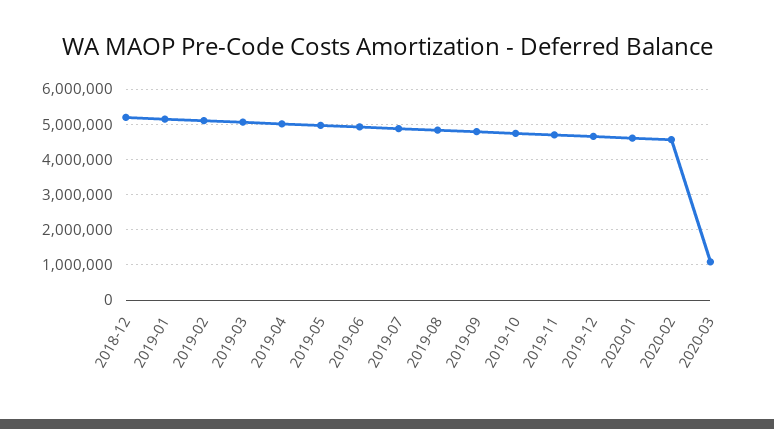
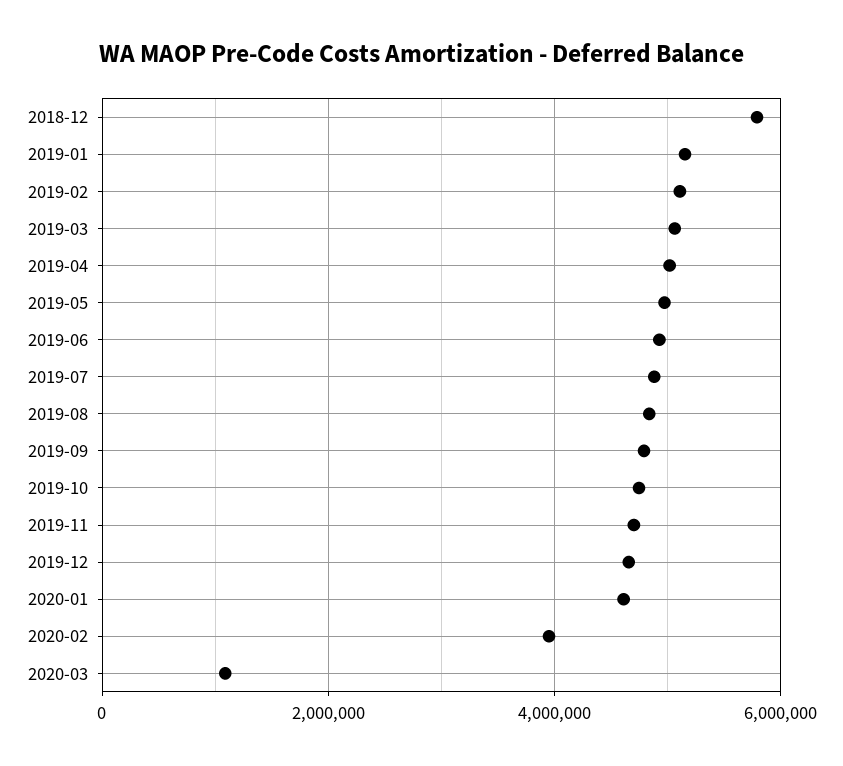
  {
-   "2018-12": 5200000,
+   "2018-12": 5800000,
    "2019-01": 5200000,
    "2019-02": 5200000,
    "2019-03": 5000000,
    "2019-04": 5000000,
    "2019-05": 5000000,
    "2019-06": 5000000,
    "2019-07": 4800000,
    "2019-08": 4800000,
    "2019-09": 4800000,
    "2019-10": 4800000,
    "2019-11": 4600000,
    "2019-12": 4600000,
    "2020-01": 4600000,
-   "2020-02": 4600000,
+   "2020-02": 4000000,
    "2020-03": 1000000
  }

